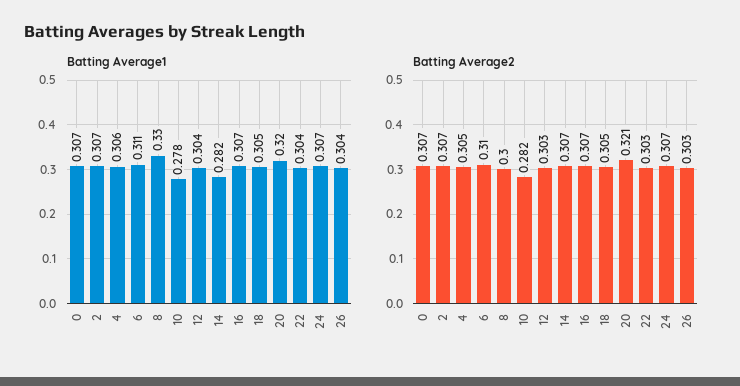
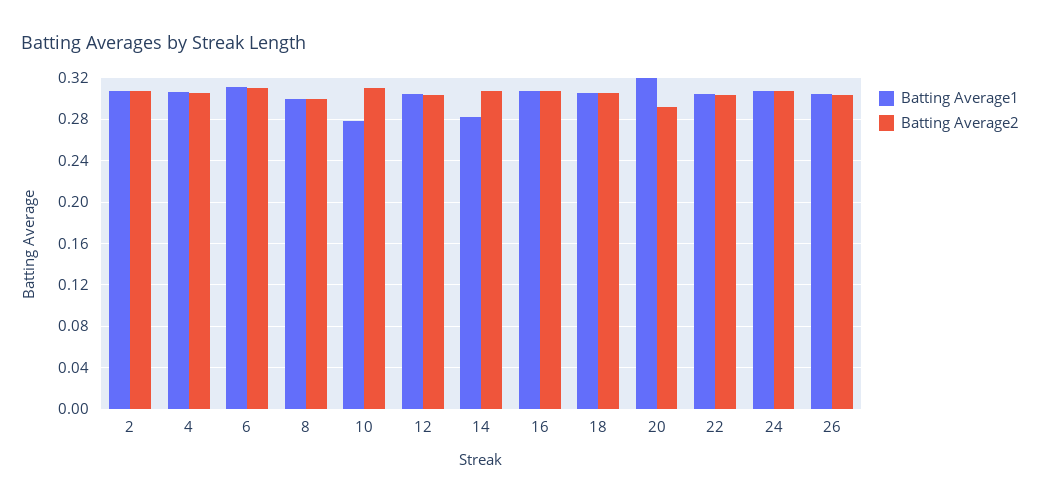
  {
    "Batting Average1": {
-     "0": 0.307,
      "2": 0.307,
      "4": 0.306,
      "6": 0.311,
-     "8": 0.33,
+     "8": 0.3,
      "10": 0.278,
      "12": 0.304,
      "14": 0.282,
      "16": 0.307,
      "18": 0.305,
      "20": 0.32,
      "22": 0.304,
      "24": 0.307,
      "26": 0.304
    },
    "Batting Average2": {
-     "0": 0.307,
      "2": 0.307,
      "4": 0.305,
      "6": 0.31,
      "8": 0.3,
-     "10": 0.282,
+     "10": 0.31,
      "12": 0.303,
      "14": 0.307,
      "16": 0.307,
      "18": 0.305,
-     "20": 0.321,
+     "20": 0.29,
      "22": 0.303,
      "24": 0.307,
      "26": 0.303
    }
  }

